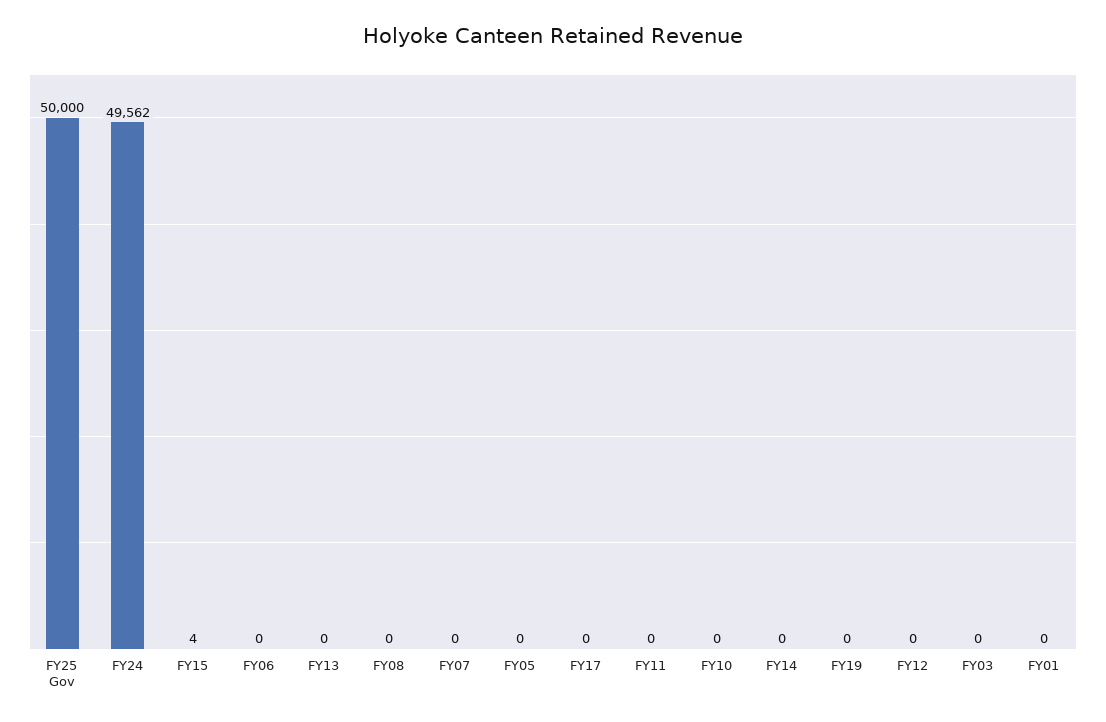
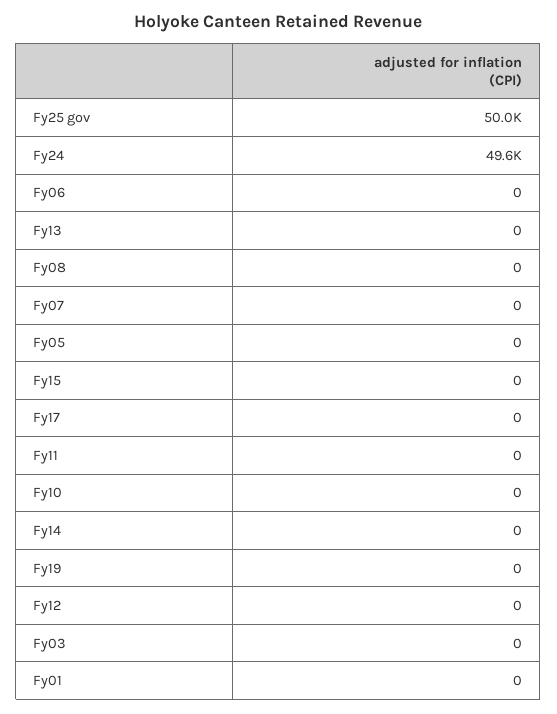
  {
    "FY25 Gov": 50000,
    "FY24": 49562,
-   "FY15": 4,
+   "FY15": 0,
    "FY06": 0,
    "FY13": 0,
    "FY08": 0,
    "FY07": 0,
    "FY05": 0,
    "FY17": 0,
    "FY11": 0,
    "FY10": 0,
    "FY14": 0,
    "FY19": 0,
    "FY12": 0,
    "FY03": 0,
    "FY01": 0
  }

